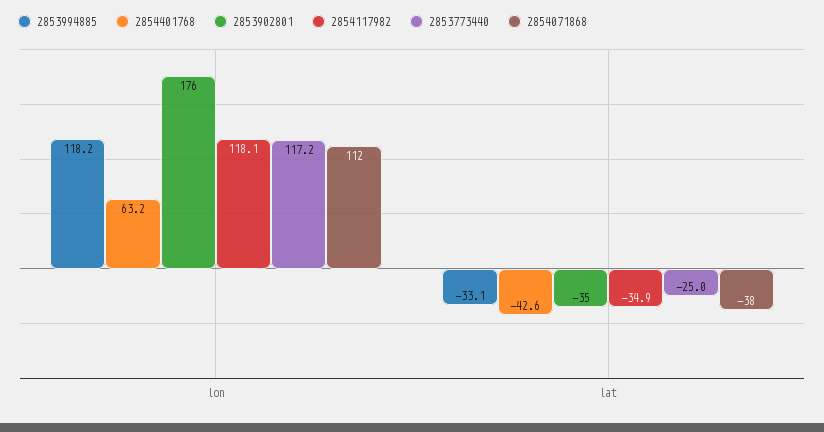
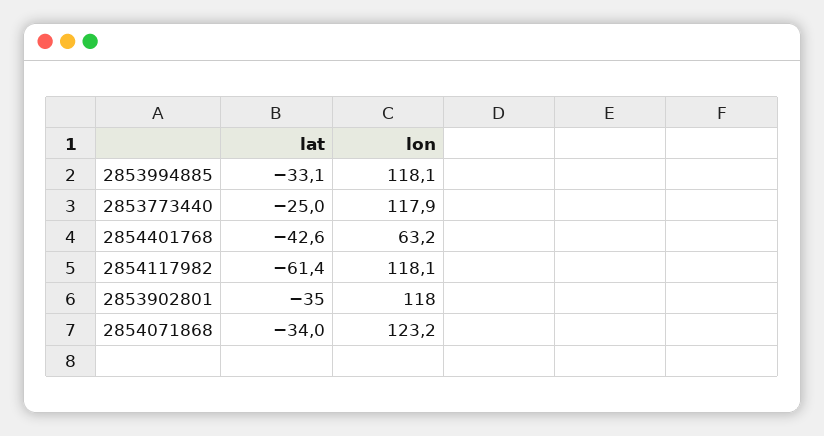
  {
    "2853994885": {
-     "lon": 118.2,
+     "lon": 118.1,
      "lat": -33.1
    },
    "2854401768": {
      "lon": 63.2,
      "lat": -42.6
    },
    "2853902801": {
-     "lon": 176,
+     "lon": 118,
      "lat": -35
    },
    "2854117982": {
      "lon": 118.1,
-     "lat": -34.9
+     "lat": -61.4
    },
    "2853773440": {
-     "lon": 117.2,
+     "lon": 117.9,
      "lat": -25
    },
    "2854071868": {
-     "lon": 112,
+     "lon": 123.2,
-     "lat": -38
+     "lat": -34
    }
  }

